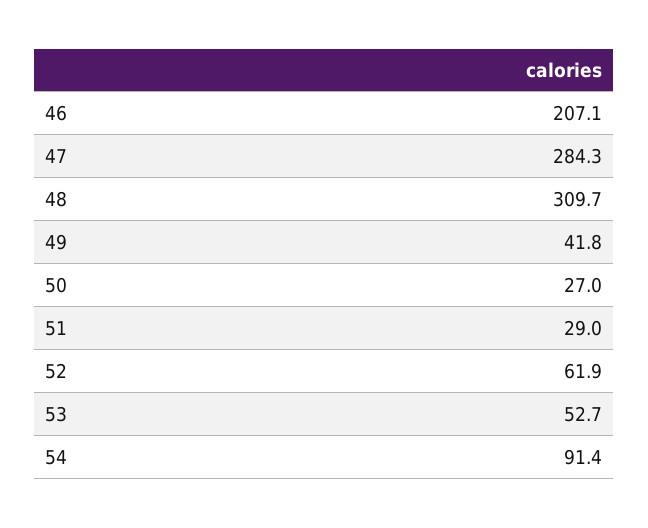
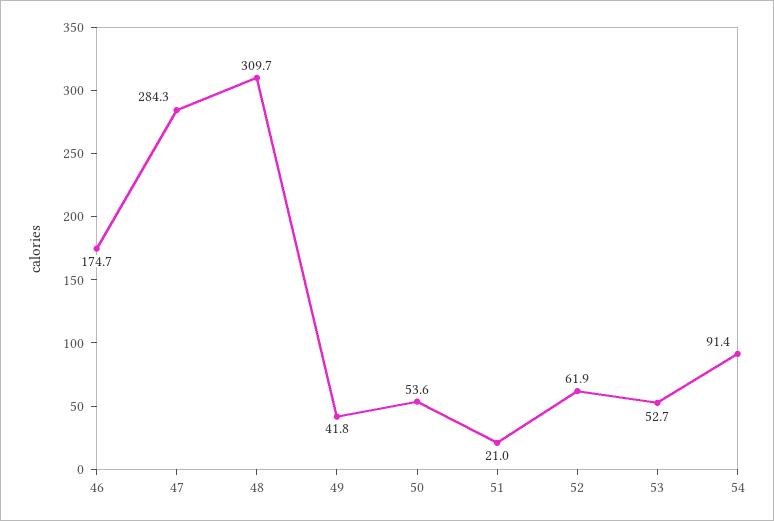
  {
-   "46": 207.1,
+   "46": 174.7,
    "47": 284.3,
    "48": 309.7,
    "49": 41.8,
-   "50": 27,
+   "50": 53.6,
-   "51": 29,
+   "51": 21,
    "52": 61.9,
    "53": 52.7,
    "54": 91.4
  }

